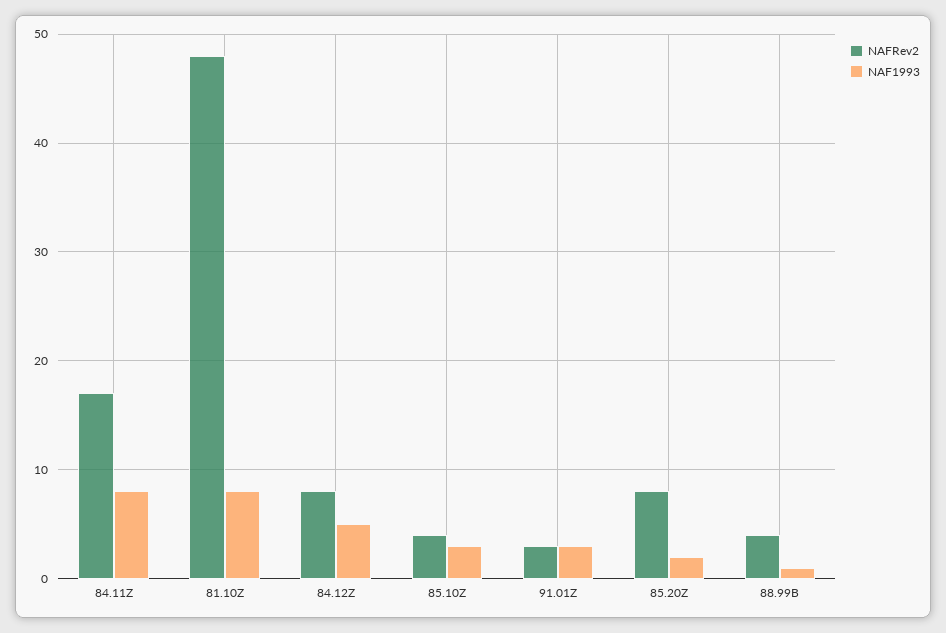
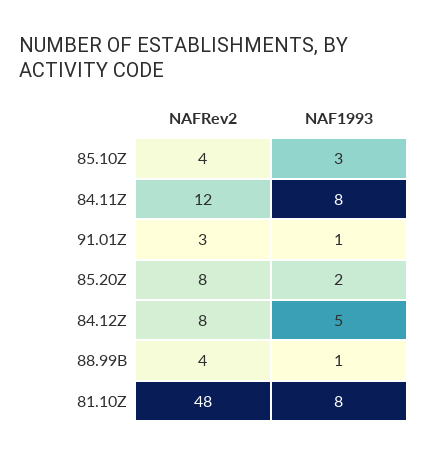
  {
    "NAFRev2": {
-     "84.11Z": 17,
+     "84.11Z": 12,
      "81.10Z": 48,
      "84.12Z": 8,
      "85.10Z": 4,
      "91.01Z": 3,
      "85.20Z": 8,
      "88.99B": 4
    },
    "NAF1993": {
      "84.11Z": 8,
      "81.10Z": 8,
      "84.12Z": 5,
      "85.10Z": 3,
-     "91.01Z": 3,
+     "91.01Z": 1,
      "85.20Z": 2,
      "88.99B": 1
    }
  }

